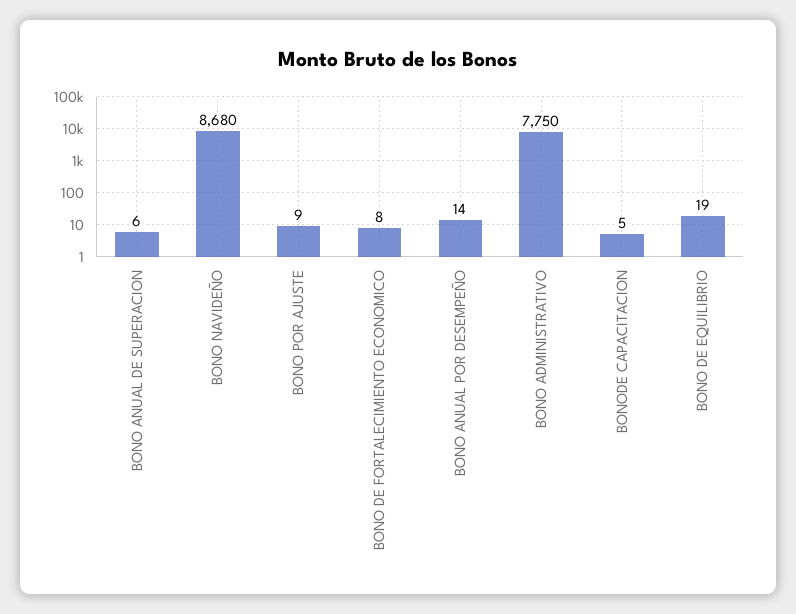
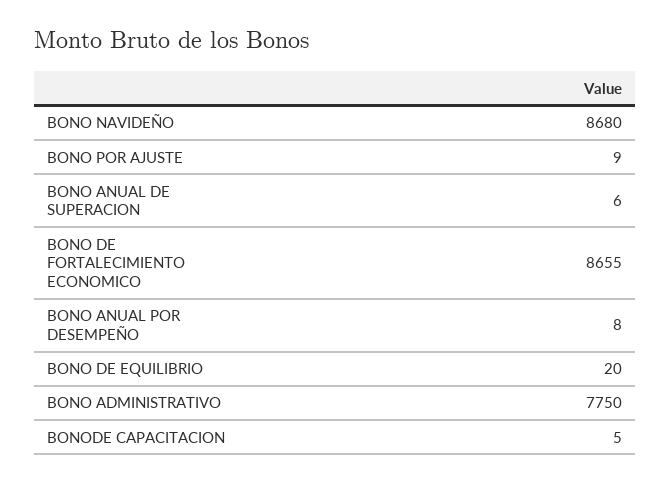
  {
    "BONO ANUAL DE SUPERACION": 6,
    "BONO NAVIDEÑO": 8680,
    "BONO POR AJUSTE": 9,
-   "BONO DE FORTALECIMIENTO ECONOMICO": 8,
+   "BONO DE FORTALECIMIENTO ECONOMICO": 8655,
-   "BONO ANUAL POR DESEMPEÑO": 14,
+   "BONO ANUAL POR DESEMPEÑO": 8,
    "BONO ADMINISTRATIVO": 7750,
    "BONODE CAPACITACION": 5,
-   "BONO DE EQUILIBRIO": 19
+   "BONO DE EQUILIBRIO": 20
  }

